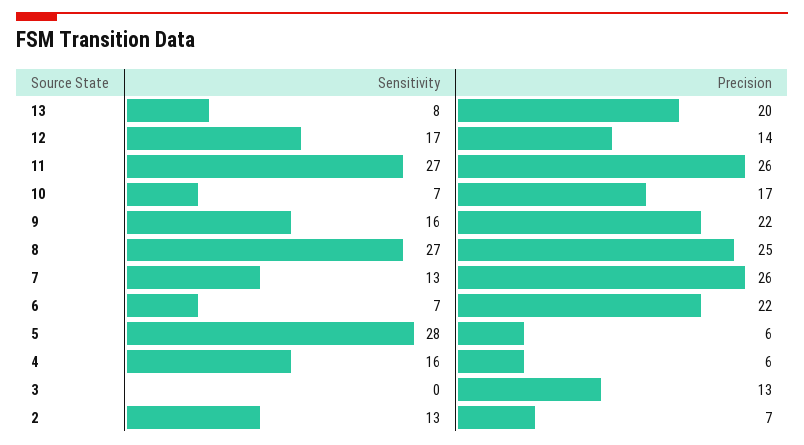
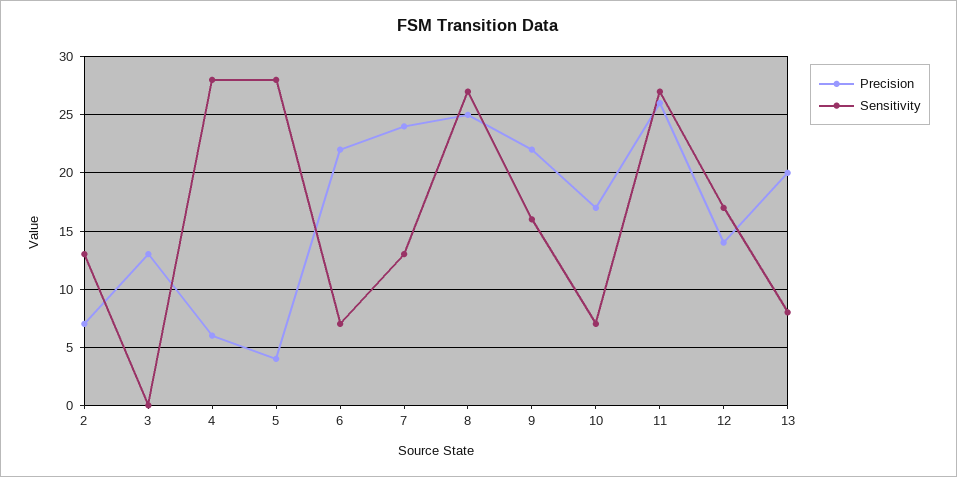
  {
    "Sensitivity": {
      "13": 8,
      "12": 17,
      "11": 27,
      "10": 7,
      "9": 16,
      "8": 27,
      "7": 13,
      "6": 7,
      "5": 28,
-     "4": 16,
+     "4": 28,
      "3": 0,
      "2": 13
    },
    "Precision": {
      "13": 20,
      "12": 14,
      "11": 26,
      "10": 17,
      "9": 22,
      "8": 25,
-     "7": 26,
+     "7": 24,
      "6": 22,
-     "5": 6,
+     "5": 4,
      "4": 6,
      "3": 13,
      "2": 7
    }
  }

